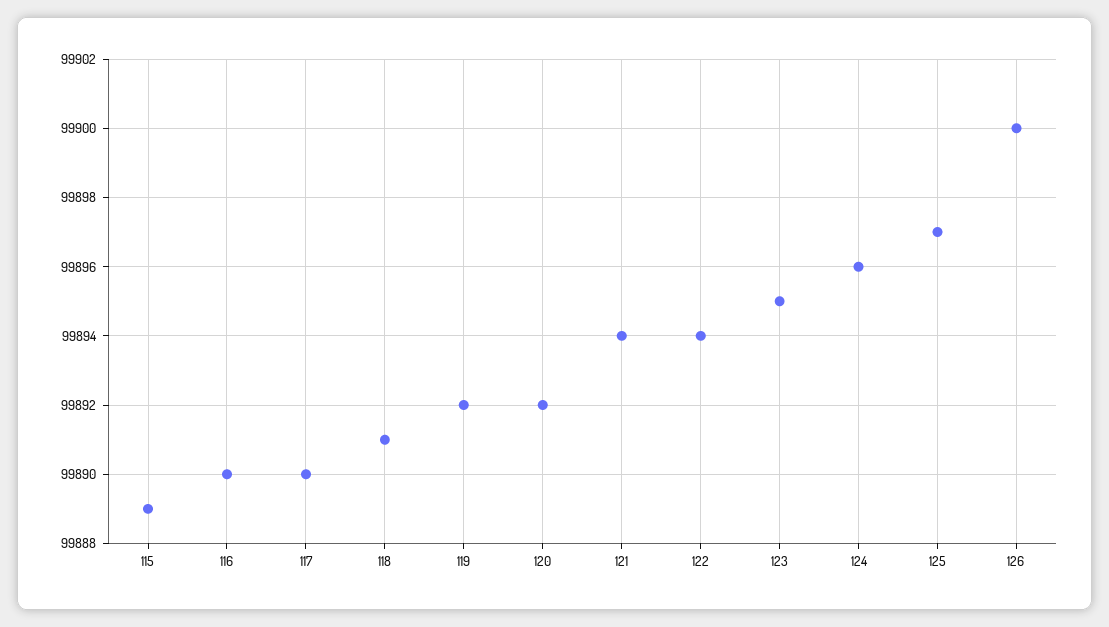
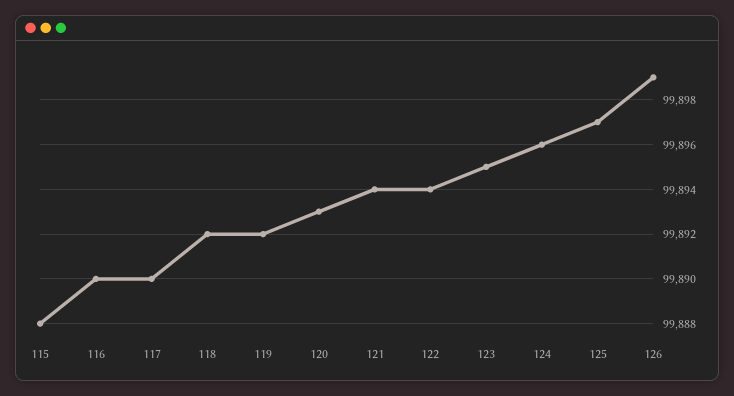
  {
-   "115": 99889,
+   "115": 99888,
    "116": 99890,
    "117": 99890,
-   "118": 99891,
+   "118": 99892,
    "119": 99892,
-   "120": 99892,
+   "120": 99893,
    "121": 99894,
    "122": 99894,
    "123": 99895,
    "124": 99896,
    "125": 99897,
-   "126": 99900
+   "126": 99899
  }

